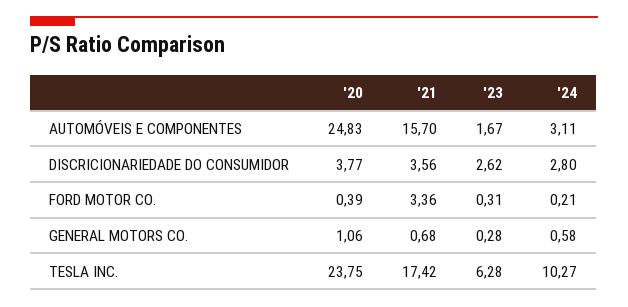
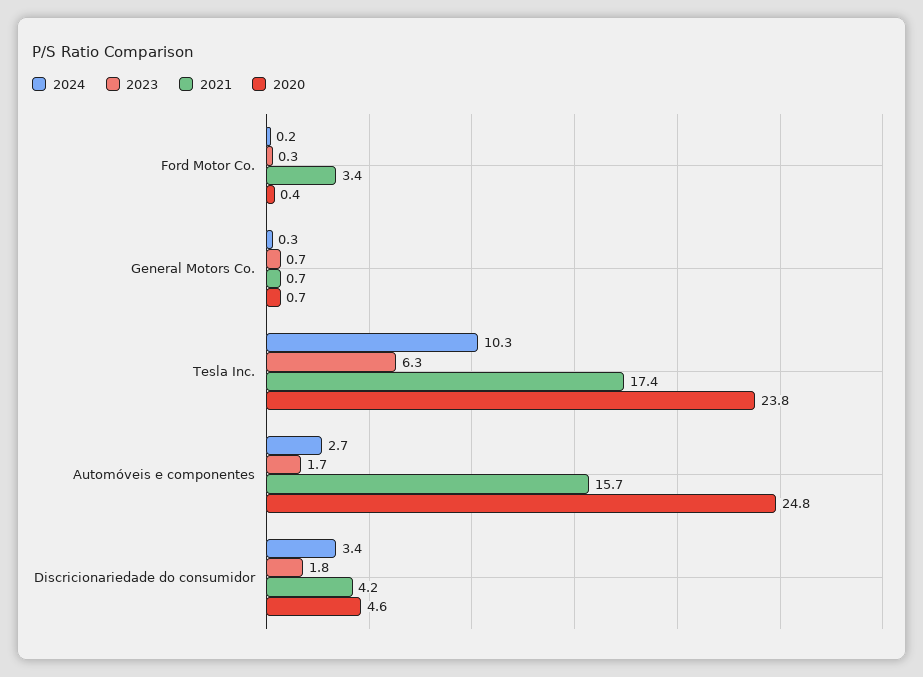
  {
    "'20": {
      "AUTOMÓVEIS E COMPONENTES": 24.83,
-     "DISCRICIONARIEDADE DO CONSUMIDOR": 3.77,
+     "DISCRICIONARIEDADE DO CONSUMIDOR": 4.6,
      "FORD MOTOR CO.": 0.39,
-     "GENERAL MOTORS CO.": 1.06,
+     "GENERAL MOTORS CO.": 0.7,
      "TESLA INC.": 23.75
    },
    "'21": {
      "AUTOMÓVEIS E COMPONENTES": 15.7,
-     "DISCRICIONARIEDADE DO CONSUMIDOR": 3.56,
+     "DISCRICIONARIEDADE DO CONSUMIDOR": 4.2,
      "FORD MOTOR CO.": 3.36,
      "GENERAL MOTORS CO.": 0.68,
      "TESLA INC.": 17.42
    },
    "'23": {
      "AUTOMÓVEIS E COMPONENTES": 1.67,
-     "DISCRICIONARIEDADE DO CONSUMIDOR": 2.62,
+     "DISCRICIONARIEDADE DO CONSUMIDOR": 1.8,
      "FORD MOTOR CO.": 0.31,
-     "GENERAL MOTORS CO.": 0.28,
+     "GENERAL MOTORS CO.": 0.7,
      "TESLA INC.": 6.28
    },
    "'24": {
-     "AUTOMÓVEIS E COMPONENTES": 3.11,
+     "AUTOMÓVEIS E COMPONENTES": 2.7,
-     "DISCRICIONARIEDADE DO CONSUMIDOR": 2.8,
+     "DISCRICIONARIEDADE DO CONSUMIDOR": 3.4,
      "FORD MOTOR CO.": 0.21,
-     "GENERAL MOTORS CO.": 0.58,
+     "GENERAL MOTORS CO.": 0.3,
      "TESLA INC.": 10.27
    }
  }

